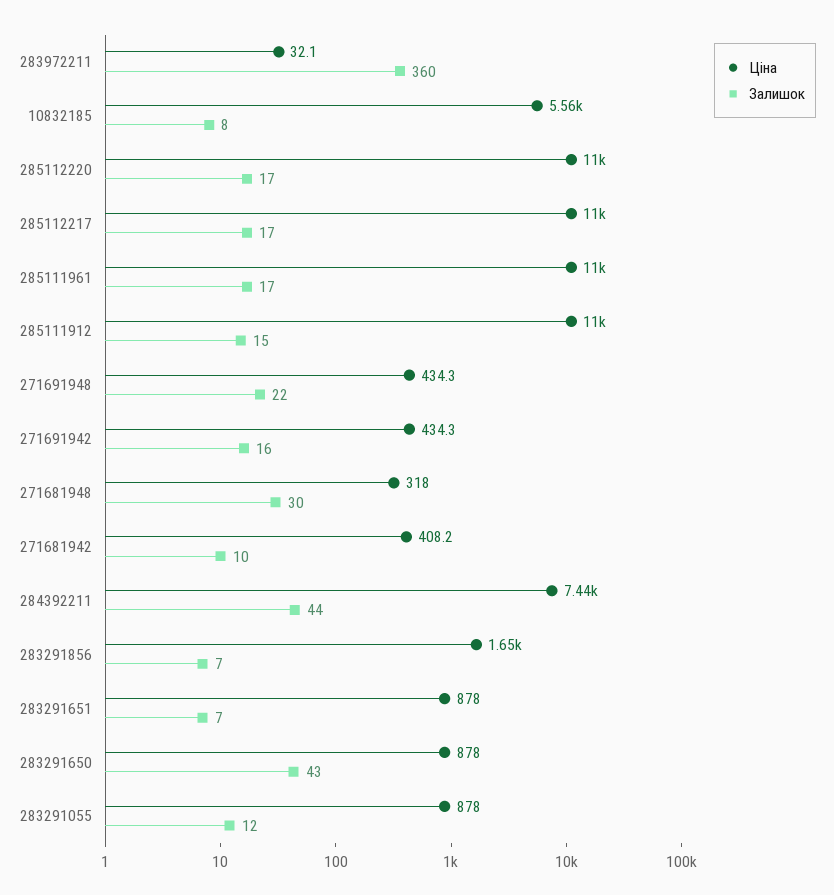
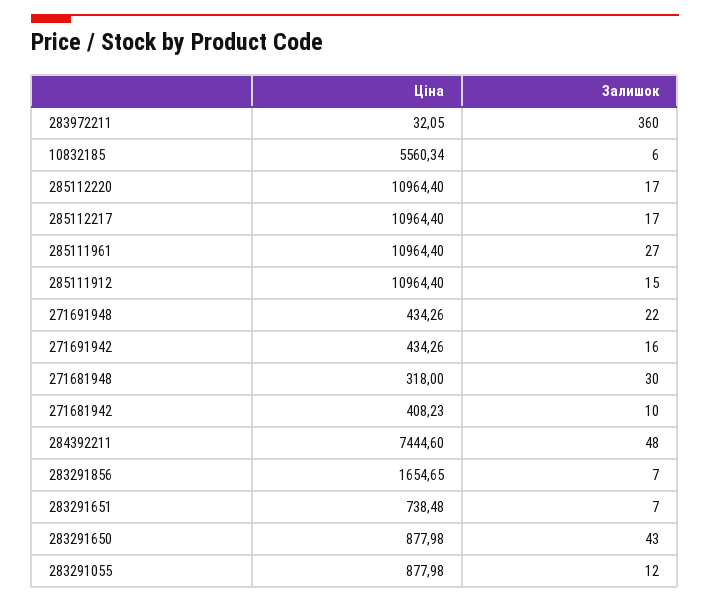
  {
    "Ціна": {
      "283972211": 32.05,
      "10832185": 5560.34,
      "285112220": 10964.4,
      "285112217": 10964.4,
      "285111961": 10964.4,
      "285111912": 10964.4,
      "271691948": 434.26,
      "271691942": 434.26,
      "271681948": 318,
      "271681942": 408.23,
      "284392211": 7444.6,
      "283291856": 1654.65,
-     "283291651": 878,
+     "283291651": 738.48,
      "283291650": 877.98,
      "283291055": 877.98
    },
    "Залишок": {
      "283972211": 360,
-     "10832185": 8,
+     "10832185": 6,
      "285112220": 17,
      "285112217": 17,
-     "285111961": 17,
+     "285111961": 27,
      "285111912": 15,
      "271691948": 22,
      "271691942": 16,
      "271681948": 30,
      "271681942": 10,
-     "284392211": 44,
+     "284392211": 48,
      "283291856": 7,
      "283291651": 7,
      "283291650": 43,
      "283291055": 12
    }
  }

